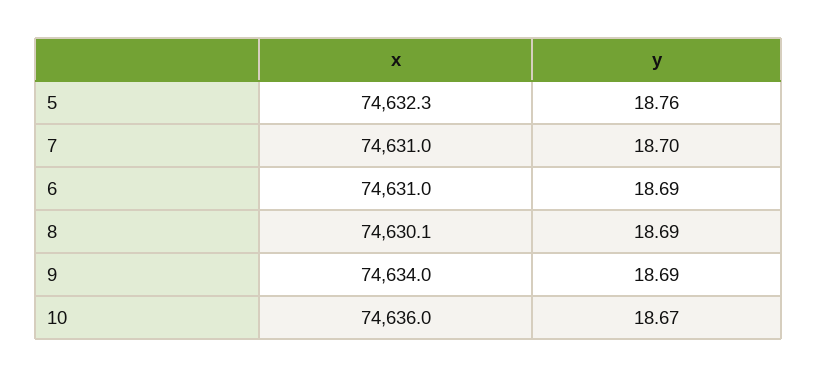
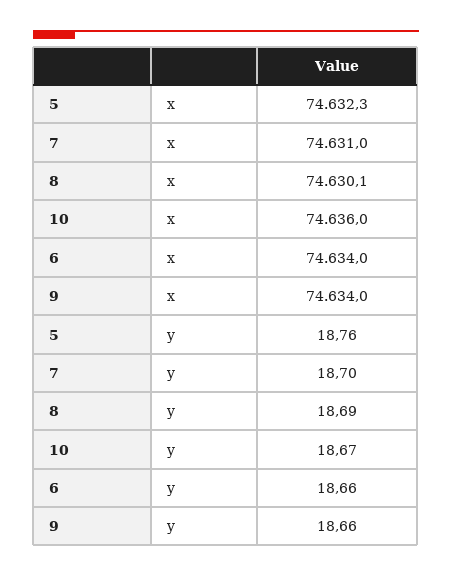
  {
    "x": {
      "5": 74632.3,
      "7": 74631,
-     "6": 74631,
+     "6": 74634,
      "8": 74630.1,
      "9": 74634,
      "10": 74636
    },
    "y": {
      "5": 18.76,
      "7": 18.7,
-     "6": 18.69,
+     "6": 18.66,
      "8": 18.69,
-     "9": 18.69,
+     "9": 18.66,
      "10": 18.67
    }
  }

